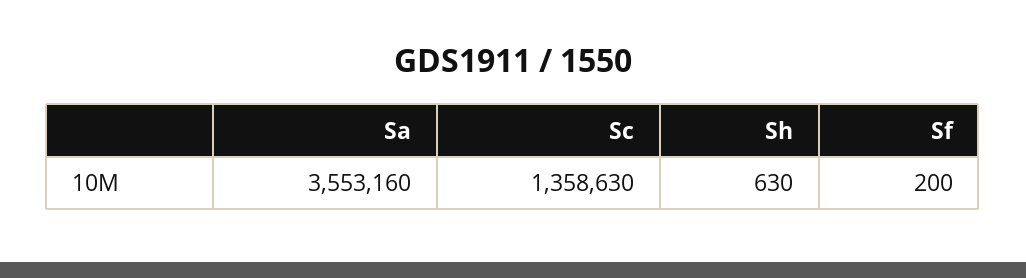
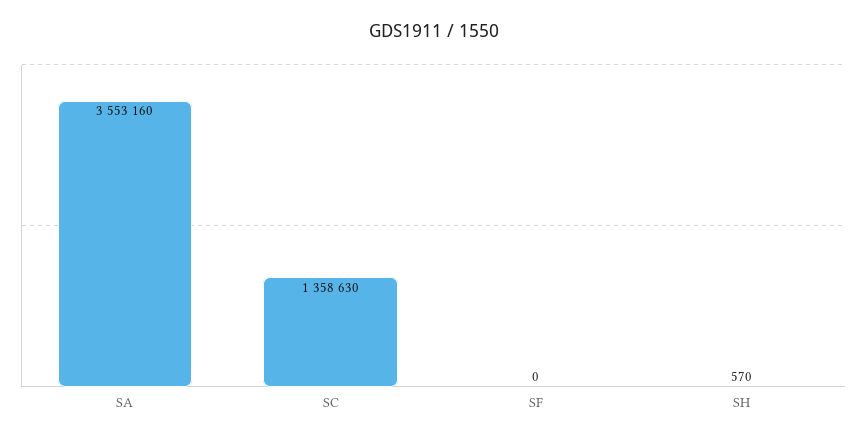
  {
    "Sa": 3553160,
    "Sc": 1358630,
-   "Sh": 630,
+   "Sh": 570,
-   "Sf": 200
+   "Sf": 0
  }

